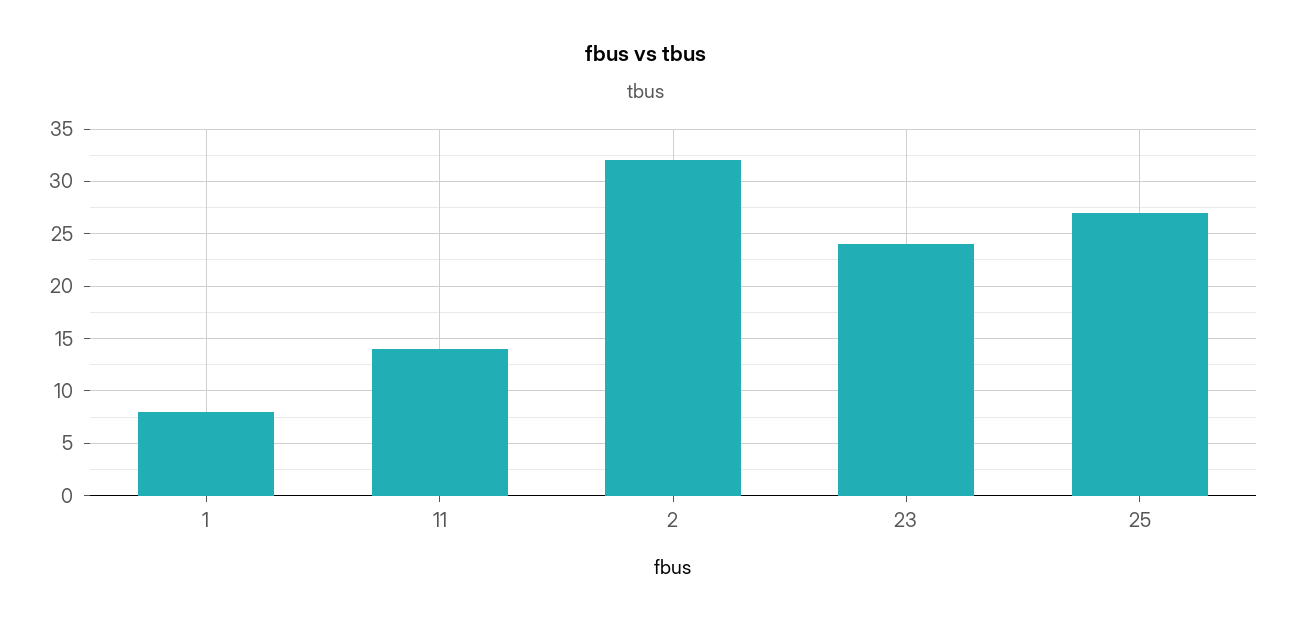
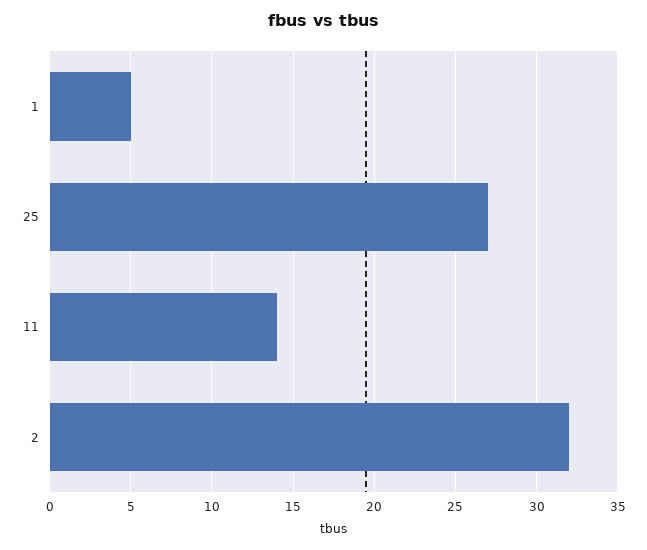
  {
-   "1": 8,
+   "1": 5,
    "11": 14,
    "2": 32,
-   "23": 24,
    "25": 27
  }

